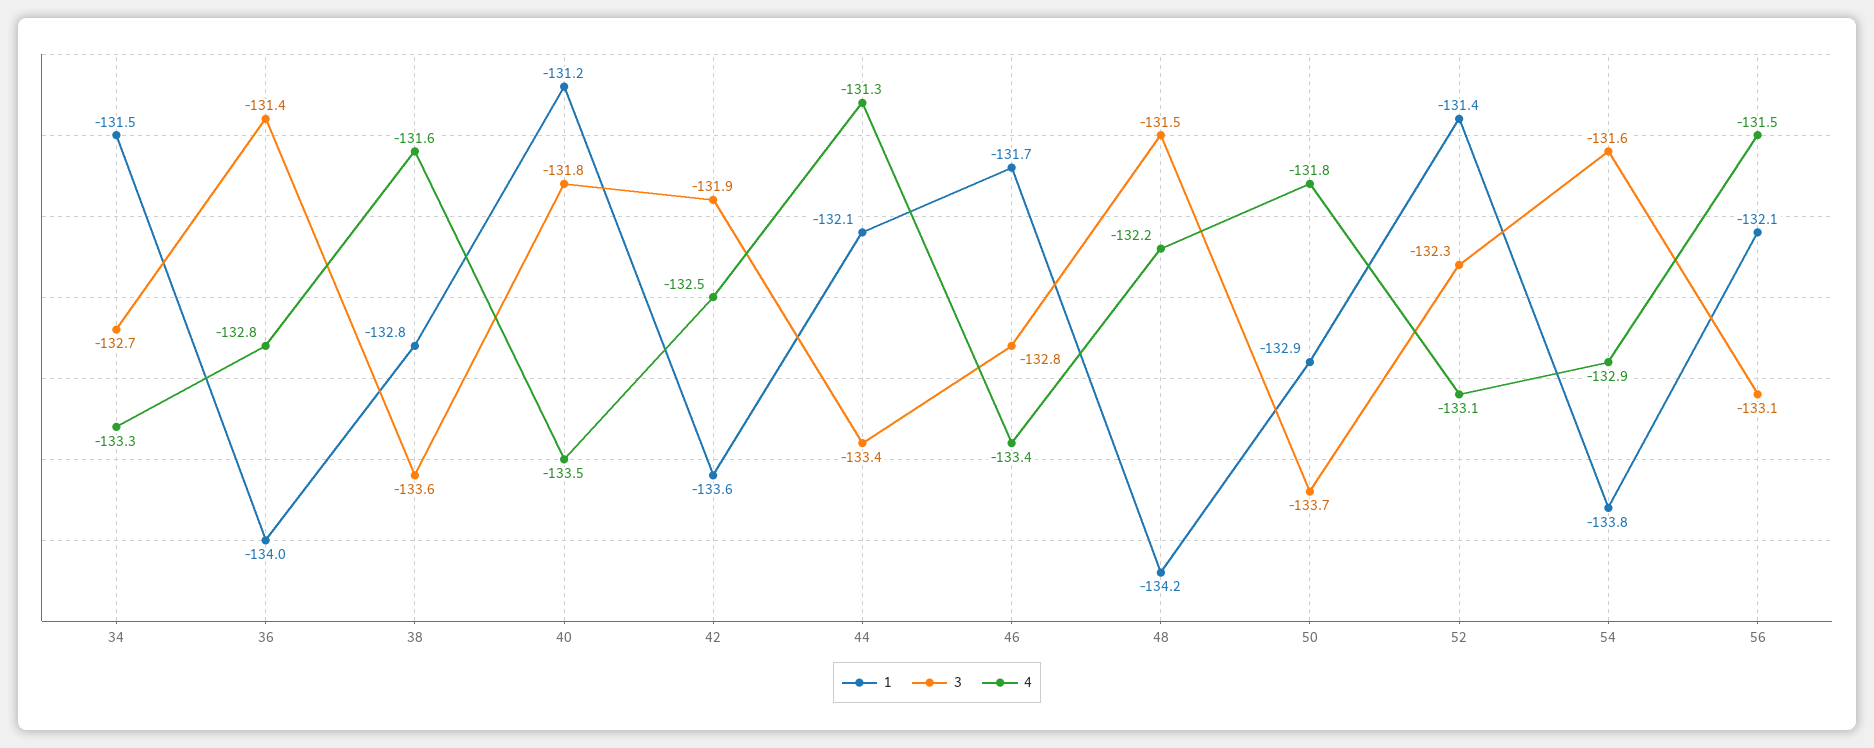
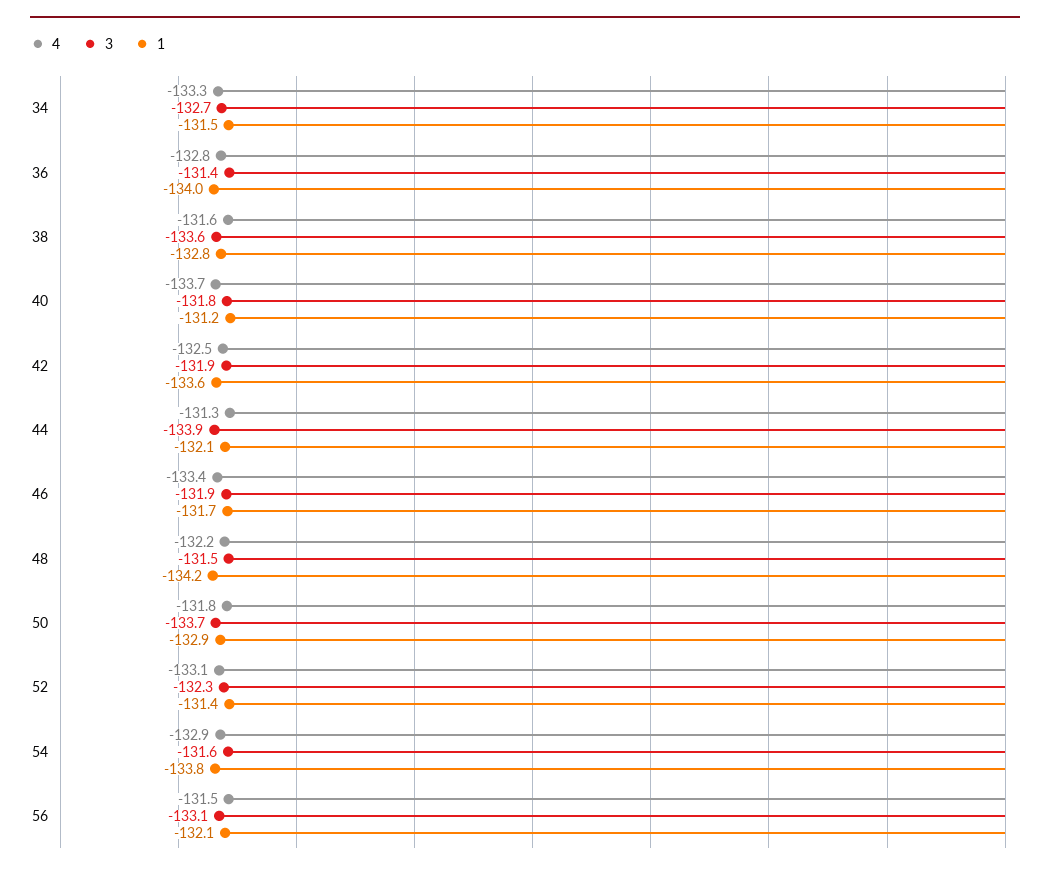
  {
    "1": {
      "34": -131.5,
      "36": -134,
      "38": -132.8,
      "40": -131.2,
      "42": -133.6,
      "44": -132.1,
      "46": -131.7,
      "48": -134.2,
      "50": -132.9,
      "52": -131.4,
      "54": -133.8,
      "56": -132.1
    },
    "3": {
      "34": -132.7,
      "36": -131.4,
      "38": -133.6,
      "40": -131.8,
      "42": -131.9,
-     "44": -133.4,
+     "44": -133.9,
-     "46": -132.8,
+     "46": -131.9,
      "48": -131.5,
      "50": -133.7,
      "52": -132.3,
      "54": -131.6,
      "56": -133.1
    },
    "4": {
      "34": -133.3,
      "36": -132.8,
      "38": -131.6,
-     "40": -133.5,
+     "40": -133.7,
      "42": -132.5,
      "44": -131.3,
      "46": -133.4,
      "48": -132.2,
      "50": -131.8,
      "52": -133.1,
      "54": -132.9,
      "56": -131.5
    }
  }

